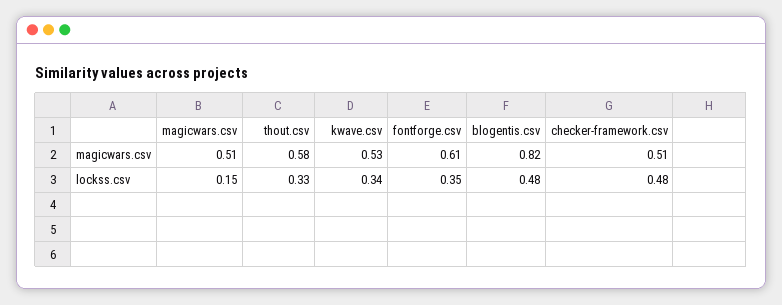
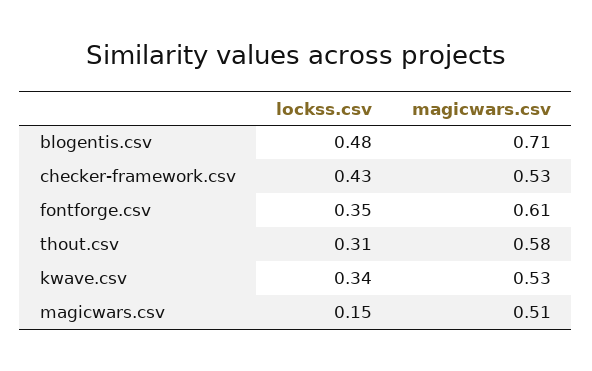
  {
    "magicwars.csv": {
      "magicwars.csv": 0.51,
      "lockss.csv": 0.15
    },
    "thout.csv": {
      "magicwars.csv": 0.58,
-     "lockss.csv": 0.33
+     "lockss.csv": 0.31
    },
    "kwave.csv": {
      "magicwars.csv": 0.53,
      "lockss.csv": 0.34
    },
    "fontforge.csv": {
      "magicwars.csv": 0.61,
      "lockss.csv": 0.35
    },
    "blogentis.csv": {
-     "magicwars.csv": 0.82,
+     "magicwars.csv": 0.71,
      "lockss.csv": 0.48
    },
    "checker-framework.csv": {
-     "magicwars.csv": 0.51,
+     "magicwars.csv": 0.53,
-     "lockss.csv": 0.48
+     "lockss.csv": 0.43
    }
  }

